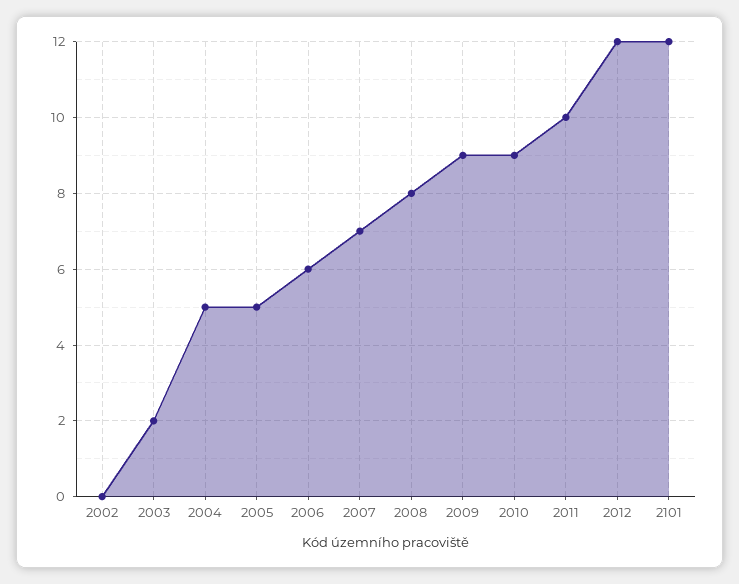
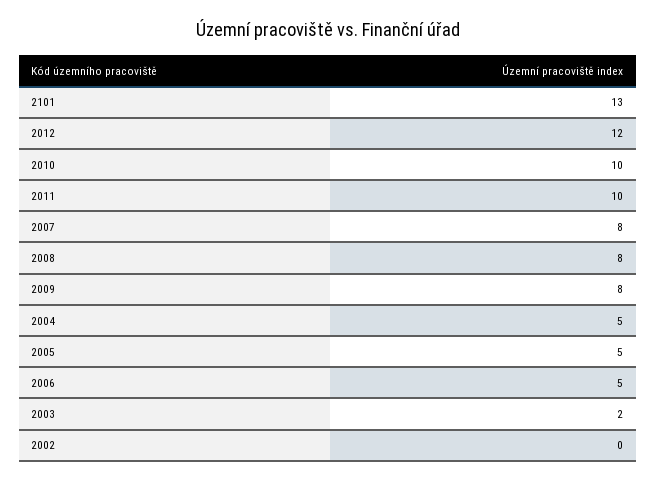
  {
    "2002": 0,
    "2003": 2,
    "2004": 5,
    "2005": 5,
-   "2006": 6,
+   "2006": 5,
-   "2007": 7,
+   "2007": 8,
    "2008": 8,
-   "2009": 9,
+   "2009": 8,
-   "2010": 9,
+   "2010": 10,
    "2011": 10,
    "2012": 12,
-   "2101": 12
+   "2101": 13
  }

